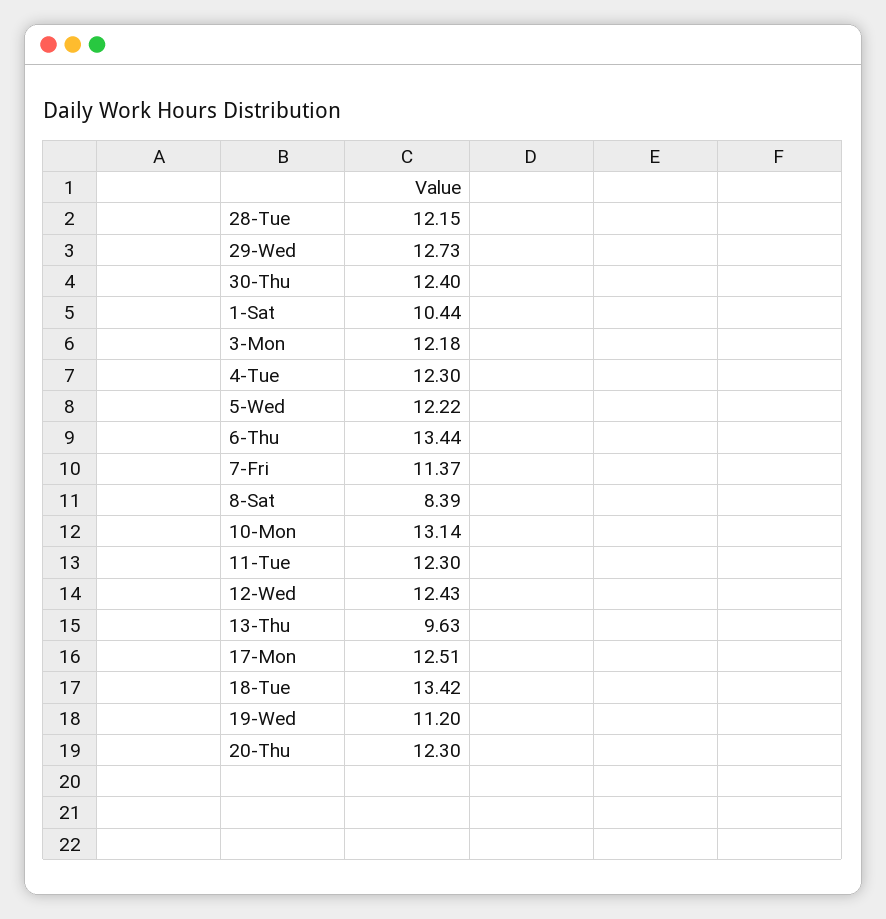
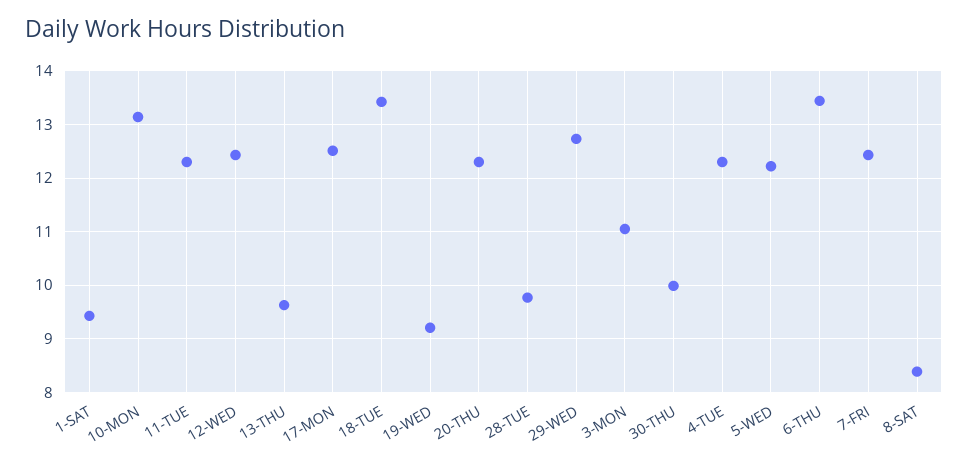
  {
-   "28-Tue": 12.15,
+   "28-Tue": 9.8,
    "29-Wed": 12.73,
-   "30-Thu": 12.4,
+   "30-Thu": 10,
-   "1-Sat": 10.44,
+   "1-Sat": 9.4,
-   "3-Mon": 12.18,
+   "3-Mon": 11,
    "4-Tue": 12.3,
    "5-Wed": 12.22,
    "6-Thu": 13.44,
-   "7-Fri": 11.37,
+   "7-Fri": 12.4,
    "8-Sat": 8.39,
    "10-Mon": 13.14,
    "11-Tue": 12.3,
    "12-Wed": 12.43,
    "13-Thu": 9.63,
    "17-Mon": 12.51,
    "18-Tue": 13.42,
-   "19-Wed": 11.2,
+   "19-Wed": 9.2,
    "20-Thu": 12.3
  }

